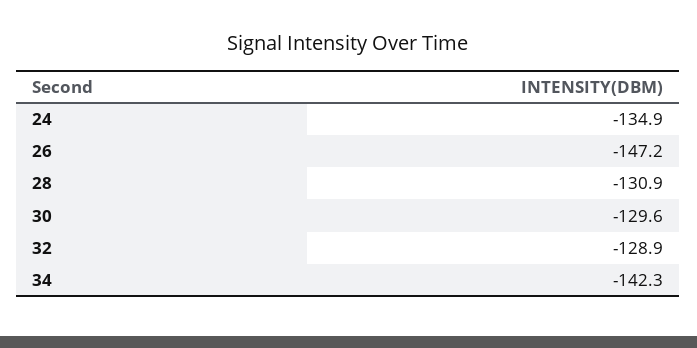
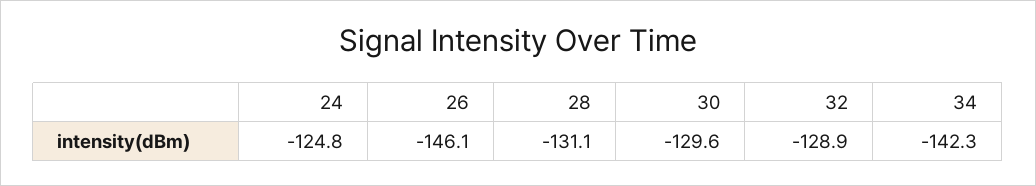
  {
-   "24": -134.9,
+   "24": -124.8,
-   "26": -147.2,
+   "26": -146.1,
-   "28": -130.9,
+   "28": -131.1,
    "30": -129.6,
    "32": -128.9,
    "34": -142.3
  }

